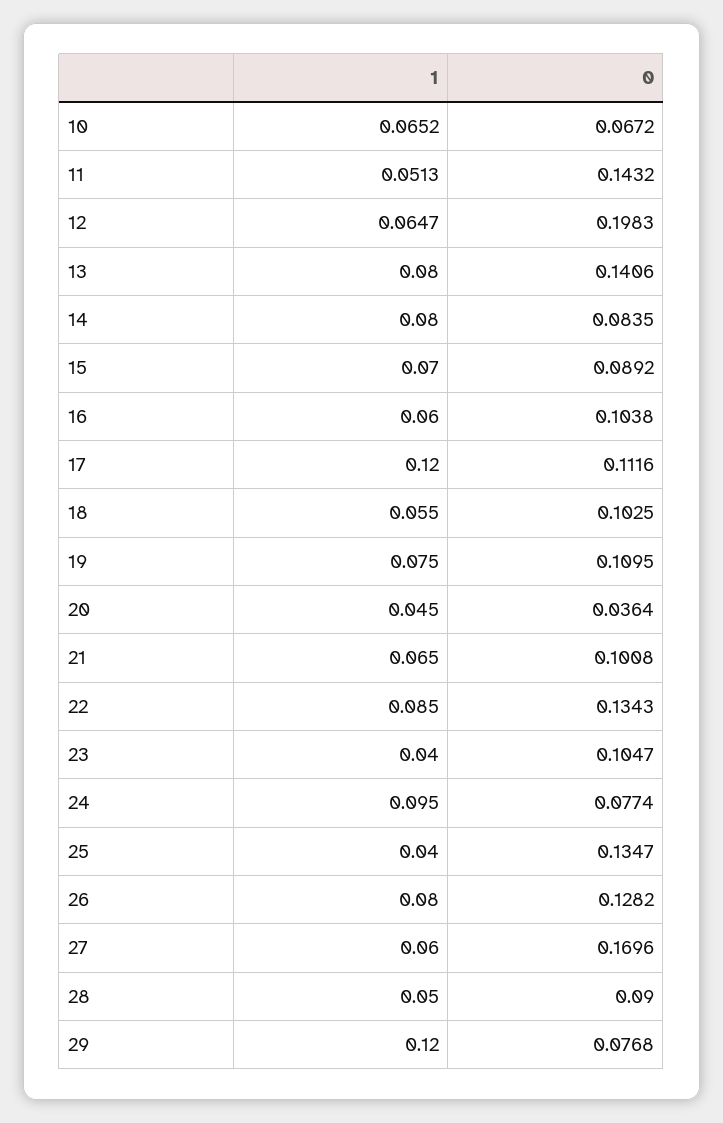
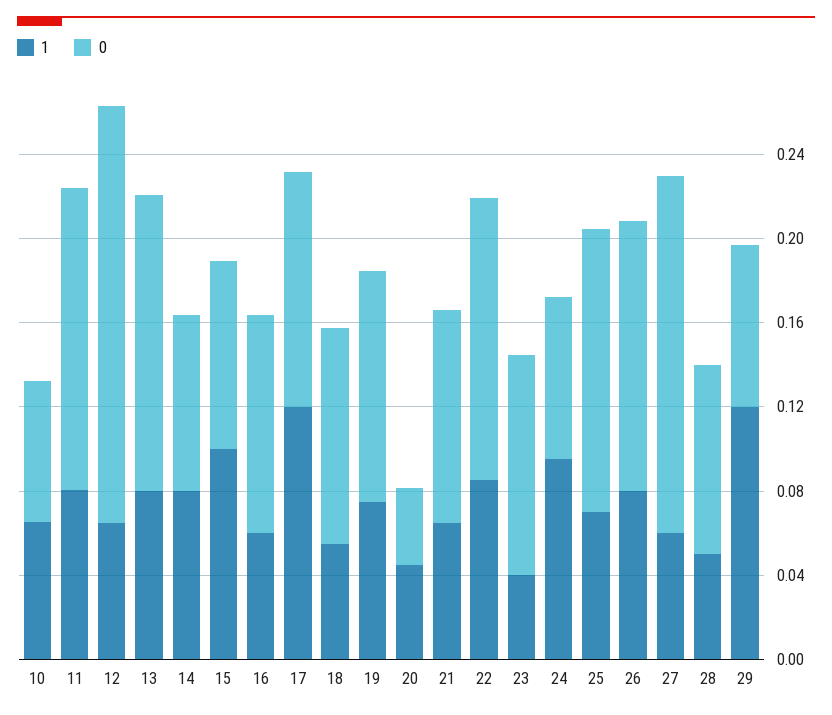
  {
    "1": {
      "10": 0.0652,
-     "11": 0.0513,
+     "11": 0.08,
      "12": 0.0647,
      "13": 0.08,
      "14": 0.08,
-     "15": 0.07,
+     "15": 0.1,
      "16": 0.06,
      "17": 0.12,
      "18": 0.055,
      "19": 0.075,
      "20": 0.045,
      "21": 0.065,
      "22": 0.085,
      "23": 0.04,
      "24": 0.095,
-     "25": 0.04,
+     "25": 0.07,
      "26": 0.08,
      "27": 0.06,
      "28": 0.05,
      "29": 0.12
    },
    "0": {
      "10": 0.0672,
      "11": 0.1432,
      "12": 0.1983,
      "13": 0.1406,
      "14": 0.0835,
      "15": 0.0892,
      "16": 0.1038,
      "17": 0.1116,
      "18": 0.1025,
      "19": 0.1095,
      "20": 0.0364,
      "21": 0.1008,
      "22": 0.1343,
      "23": 0.1047,
      "24": 0.0774,
      "25": 0.1347,
      "26": 0.1282,
      "27": 0.1696,
      "28": 0.09,
      "29": 0.0768
    }
  }

